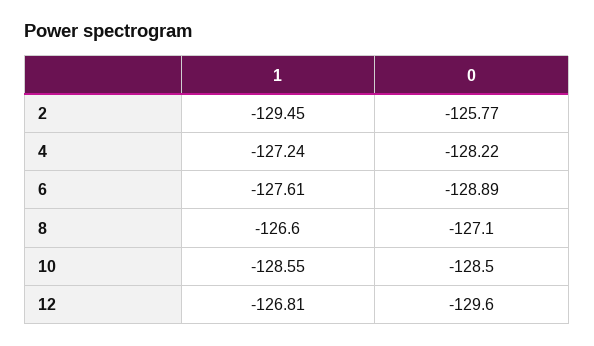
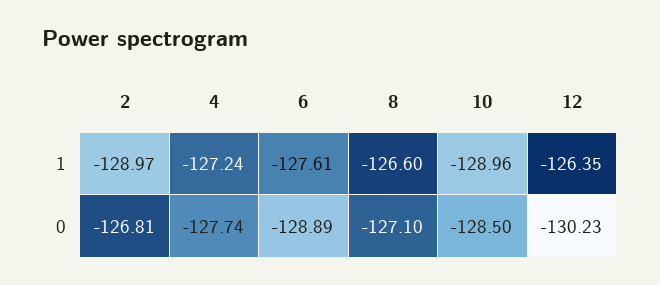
  {
    "1": {
-     "2": -129.45,
+     "2": -128.97,
      "4": -127.24,
      "6": -127.61,
      "8": -126.6,
-     "10": -128.55,
+     "10": -128.96,
-     "12": -126.81
+     "12": -126.35
    },
    "0": {
-     "2": -125.77,
+     "2": -126.81,
-     "4": -128.22,
+     "4": -127.74,
      "6": -128.89,
      "8": -127.1,
      "10": -128.5,
-     "12": -129.6
+     "12": -130.23
    }
  }

